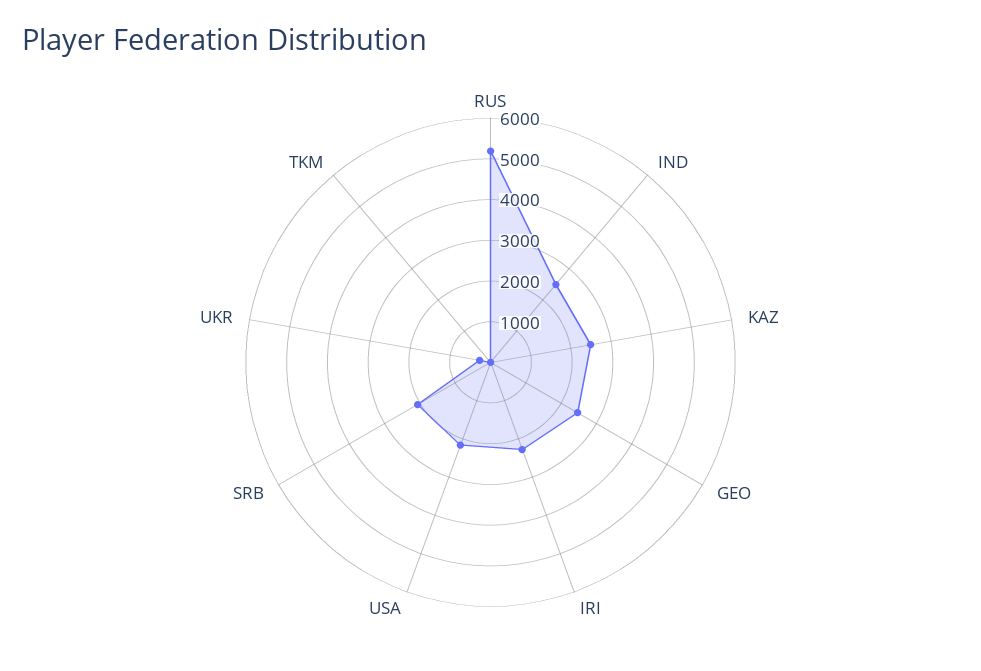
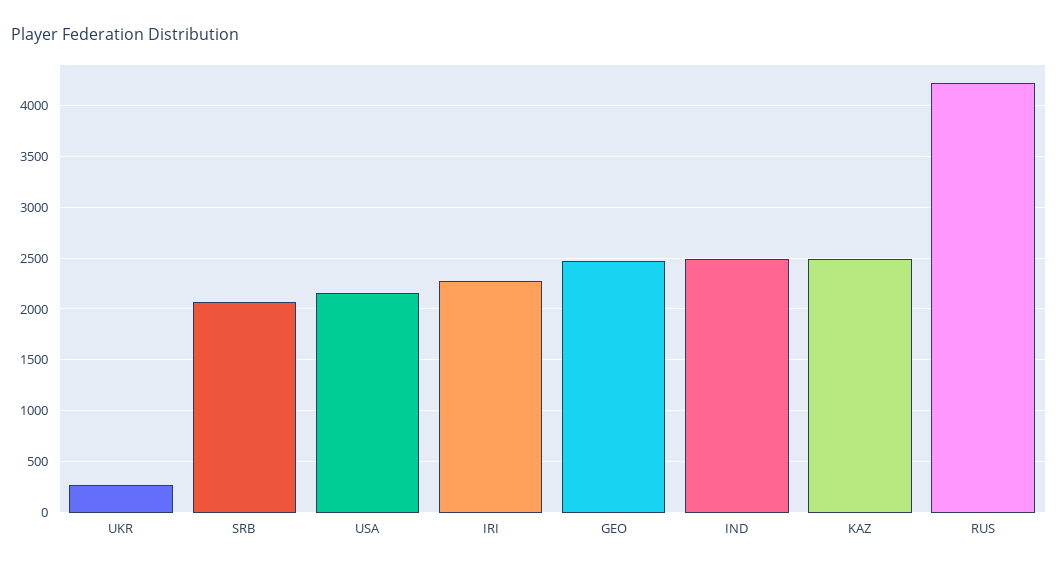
  {
-   "RUS": 5200,
+   "RUS": 4200,
    "IND": 2500,
    "KAZ": 2500,
    "GEO": 2500,
    "IRI": 2300,
    "USA": 2200,
    "SRB": 2100,
-   "UKR": 300,
+   "UKR": 300
-   "TKM": 0
  }

